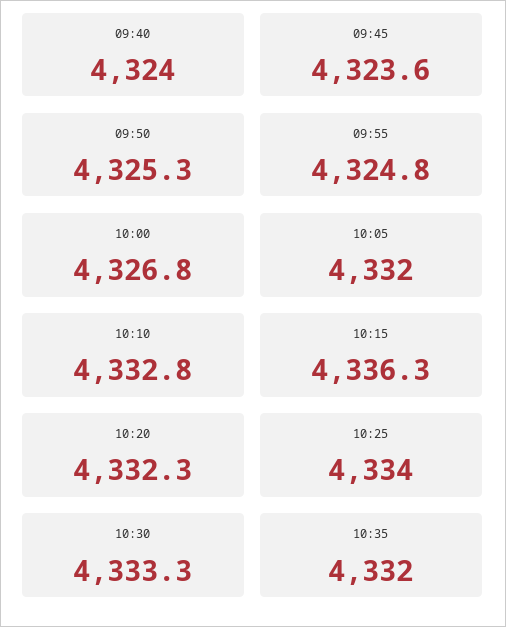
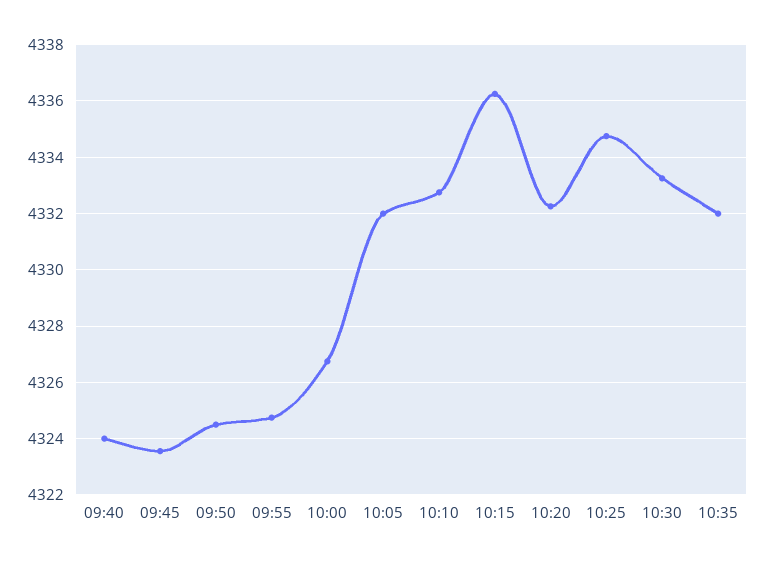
  {
    "09:40": 4324,
    "09:45": 4323.6,
-   "09:50": 4325.3,
+   "09:50": 4324.5,
    "09:55": 4324.8,
    "10:00": 4326.8,
    "10:05": 4332,
    "10:10": 4332.8,
    "10:15": 4336.3,
    "10:20": 4332.3,
-   "10:25": 4334,
+   "10:25": 4334.75,
    "10:30": 4333.3,
    "10:35": 4332
  }

